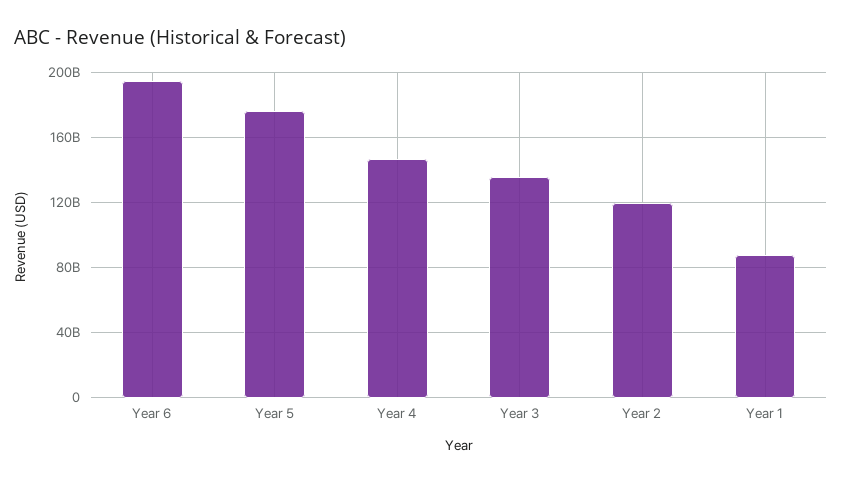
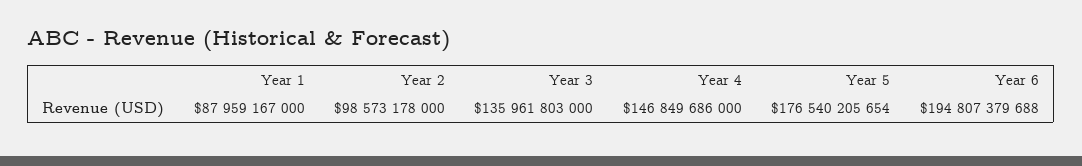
  {
    "Year 6": 194807379688,
    "Year 5": 176540205654,
    "Year 4": 146849686000,
    "Year 3": 135961803000,
-   "Year 2": 120000000000,
+   "Year 2": 98573178000,
    "Year 1": 87959167000
  }

